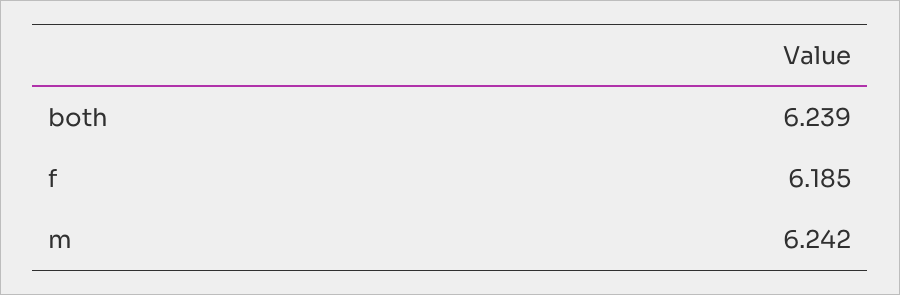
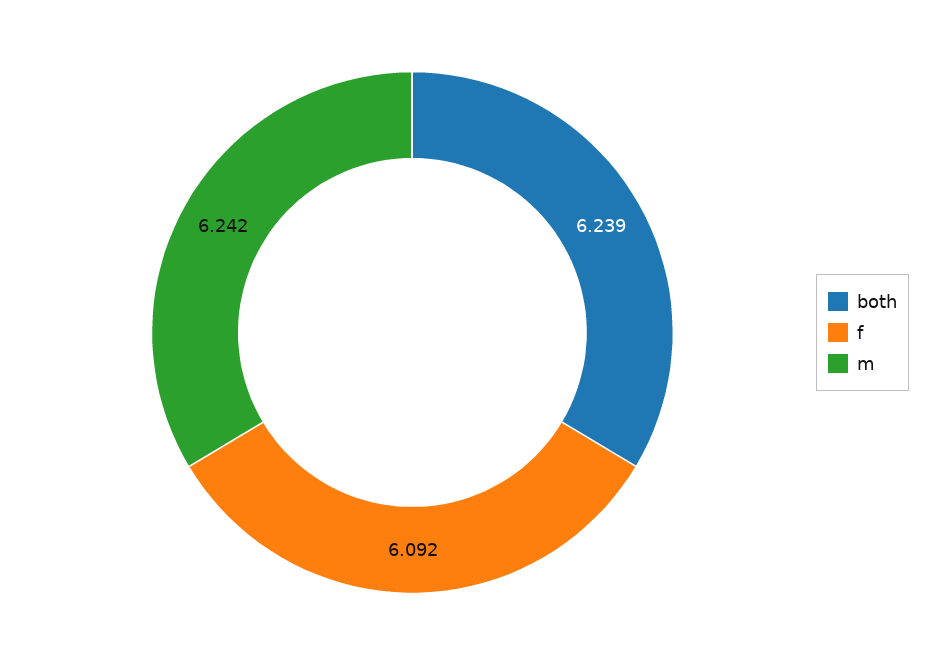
  {
    "both": 6.239,
-   "f": 6.185,
+   "f": 6.092,
    "m": 6.242
  }

